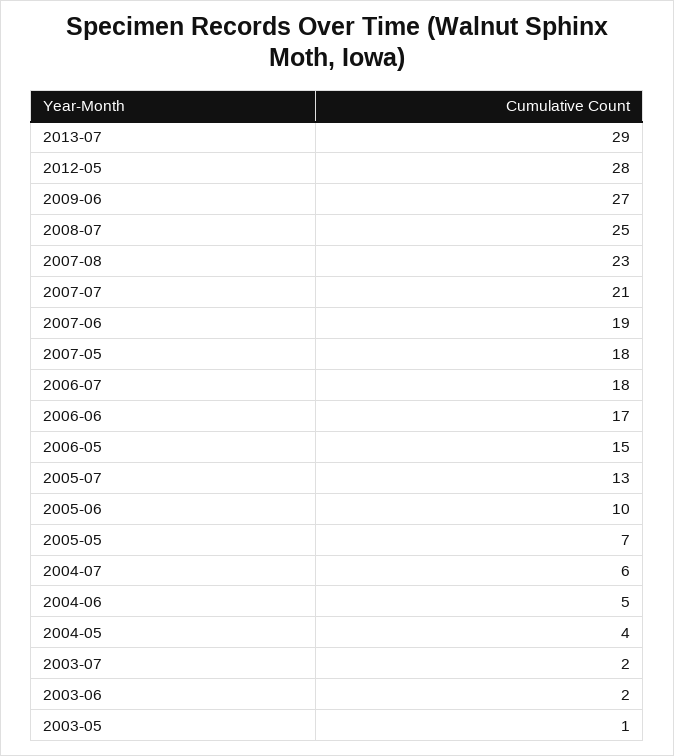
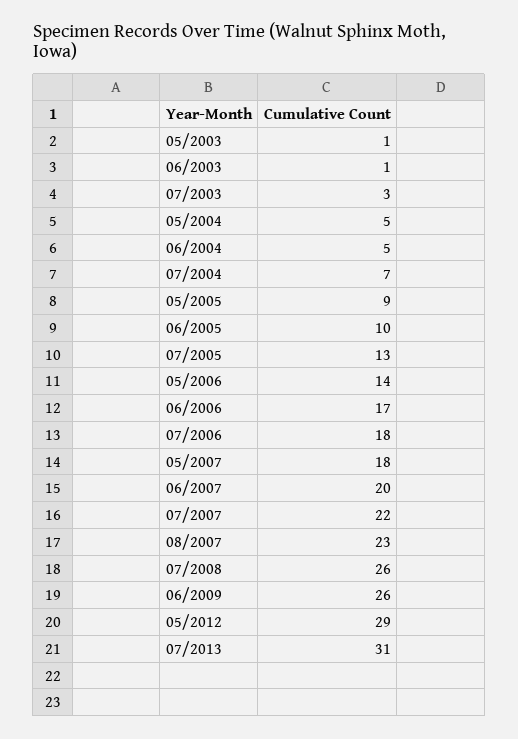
  {
-   "2013-07": 29,
+   "2013-07": 31,
-   "2012-05": 28,
+   "2012-05": 29,
-   "2009-06": 27,
+   "2009-06": 26,
-   "2008-07": 25,
+   "2008-07": 26,
    "2007-08": 23,
-   "2007-07": 21,
+   "2007-07": 22,
-   "2007-06": 19,
+   "2007-06": 20,
    "2007-05": 18,
    "2006-07": 18,
    "2006-06": 17,
-   "2006-05": 15,
+   "2006-05": 14,
    "2005-07": 13,
    "2005-06": 10,
-   "2005-05": 7,
+   "2005-05": 9,
-   "2004-07": 6,
+   "2004-07": 7,
    "2004-06": 5,
-   "2004-05": 4,
+   "2004-05": 5,
-   "2003-07": 2,
+   "2003-07": 3,
-   "2003-06": 2,
+   "2003-06": 1,
    "2003-05": 1
  }

